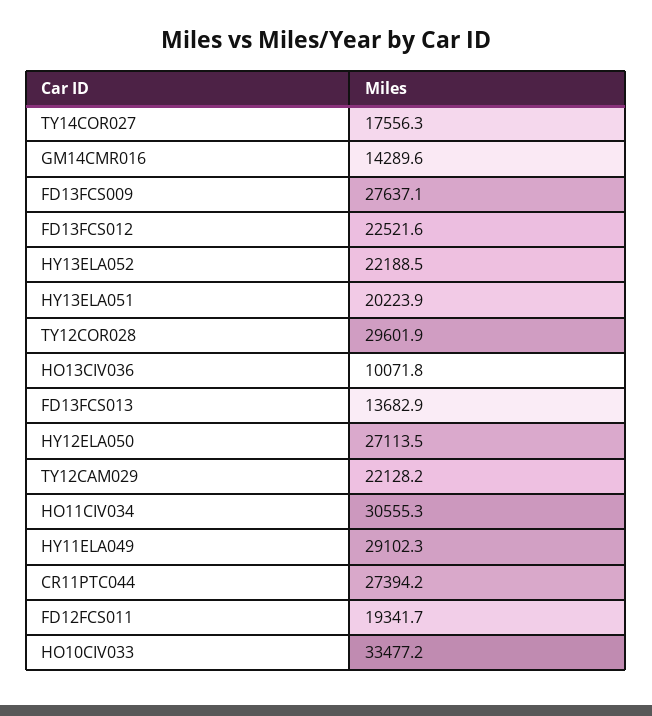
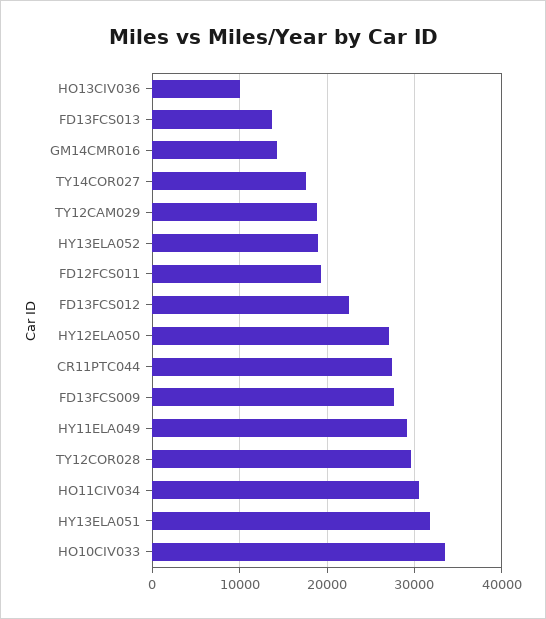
  {
    "TY14COR027": 17556.3,
    "GM14CMR016": 14289.6,
    "FD13FCS009": 27637.1,
    "FD13FCS012": 22521.6,
-   "HY13ELA052": 22188.5,
+   "HY13ELA052": 19000,
-   "HY13ELA051": 20223.9,
+   "HY13ELA051": 32000,
    "TY12COR028": 29601.9,
    "HO13CIV036": 10071.8,
    "FD13FCS013": 13682.9,
    "HY12ELA050": 27113.5,
-   "TY12CAM029": 22128.2,
+   "TY12CAM029": 19000,
    "HO11CIV034": 30555.3,
    "HY11ELA049": 29102.3,
    "CR11PTC044": 27394.2,
    "FD12FCS011": 19341.7,
    "HO10CIV033": 33477.2
  }

